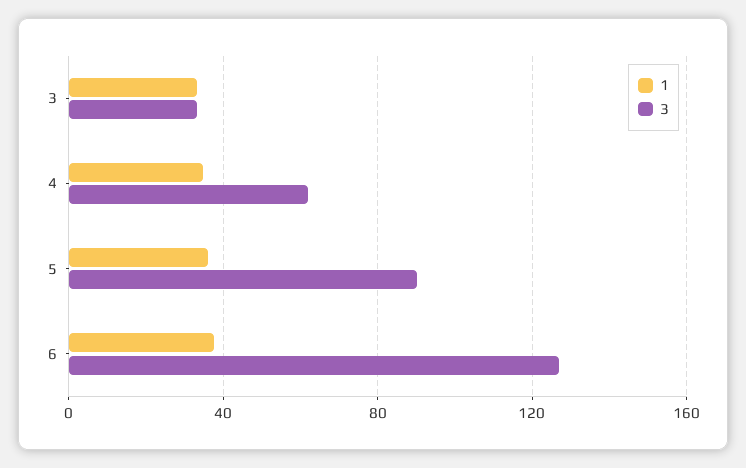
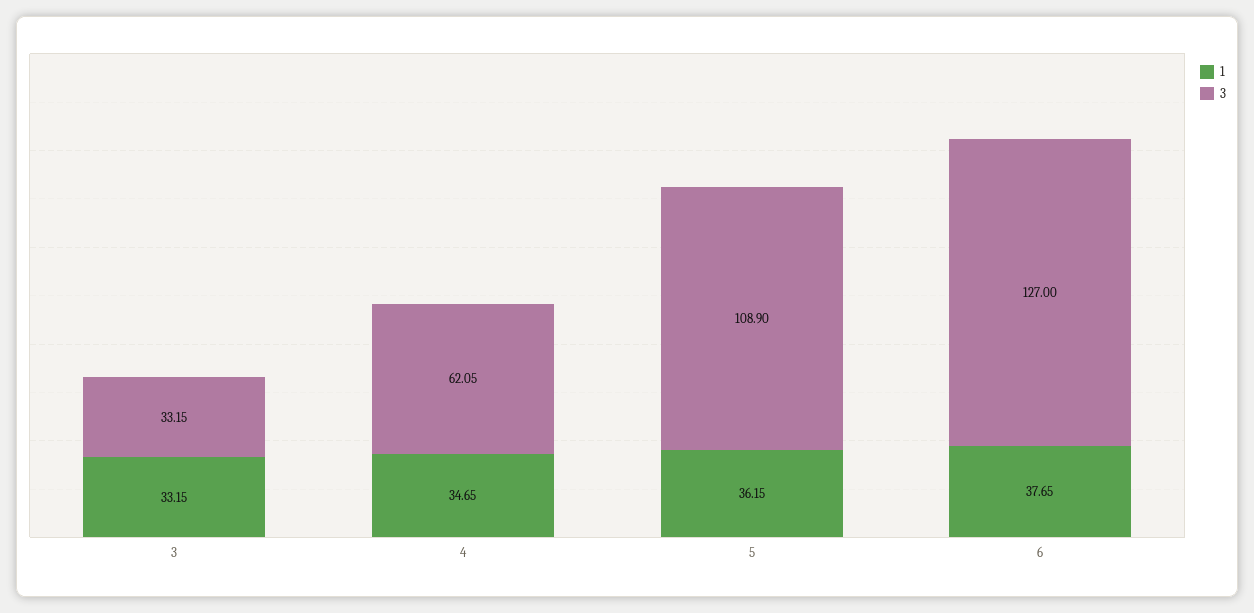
  {
    "1": {
      "3": 33.15,
      "4": 34.65,
      "5": 36.15,
      "6": 37.65
    },
    "3": {
      "3": 33.15,
      "4": 62.05,
-     "5": 90,
+     "5": 108.9,
      "6": 127
    }
  }

